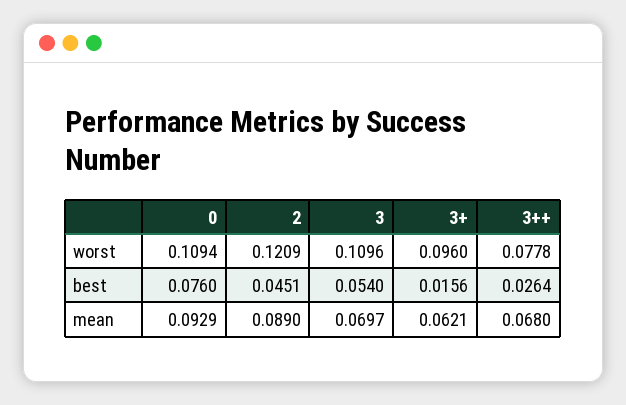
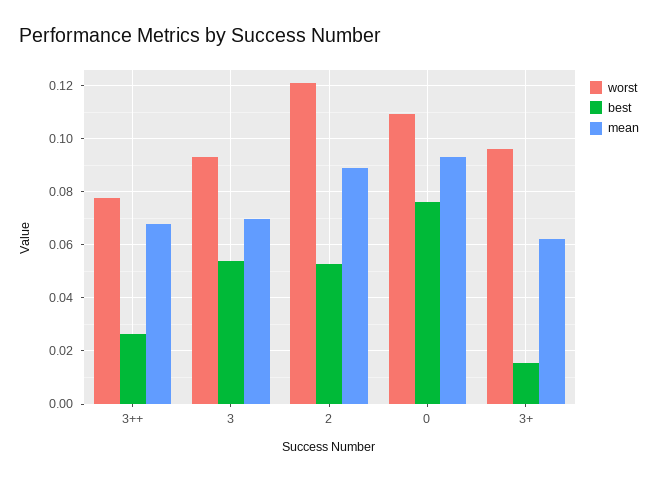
  {
    "worst": {
      "0": 0.1094,
      "2": 0.1209,
-     "3": 0.1096,
+     "3": 0.0925,
      "3+": 0.096,
      "3++": 0.0778
    },
    "best": {
      "0": 0.076,
-     "2": 0.0451,
+     "2": 0.0525,
      "3": 0.054,
      "3+": 0.0156,
      "3++": 0.0264
    },
    "mean": {
      "0": 0.0929,
      "2": 0.089,
      "3": 0.0697,
      "3+": 0.0621,
      "3++": 0.068
    }
  }

